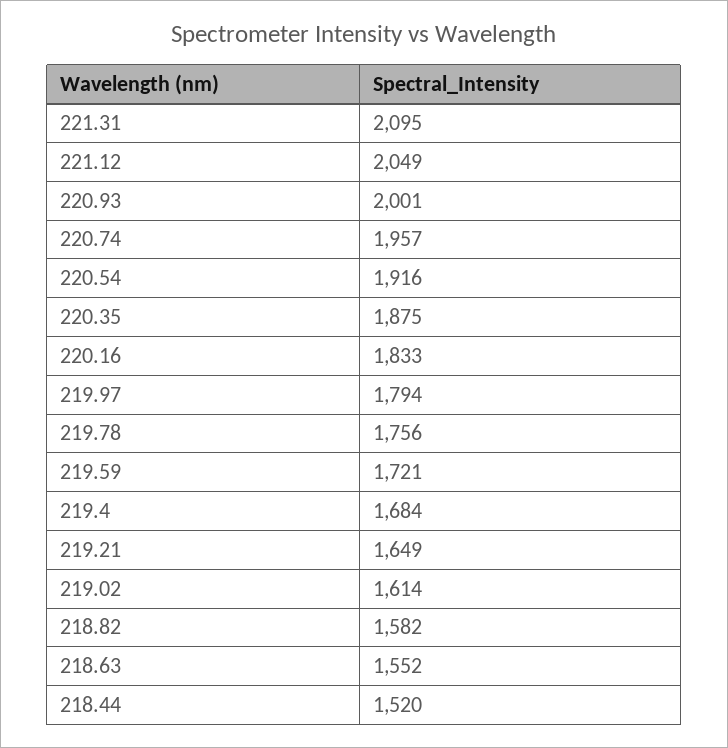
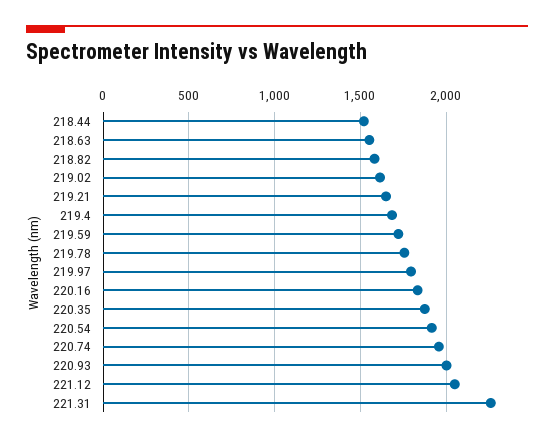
  {
-   "221.31": 2095,
+   "221.31": 2250,
    "221.12": 2049,
    "220.93": 2001,
    "220.74": 1957,
    "220.54": 1916,
    "220.35": 1875,
    "220.16": 1833,
    "219.97": 1794,
    "219.78": 1756,
    "219.59": 1721,
    "219.4": 1684,
    "219.21": 1649,
    "219.02": 1614,
    "218.82": 1582,
    "218.63": 1552,
    "218.44": 1520
  }

